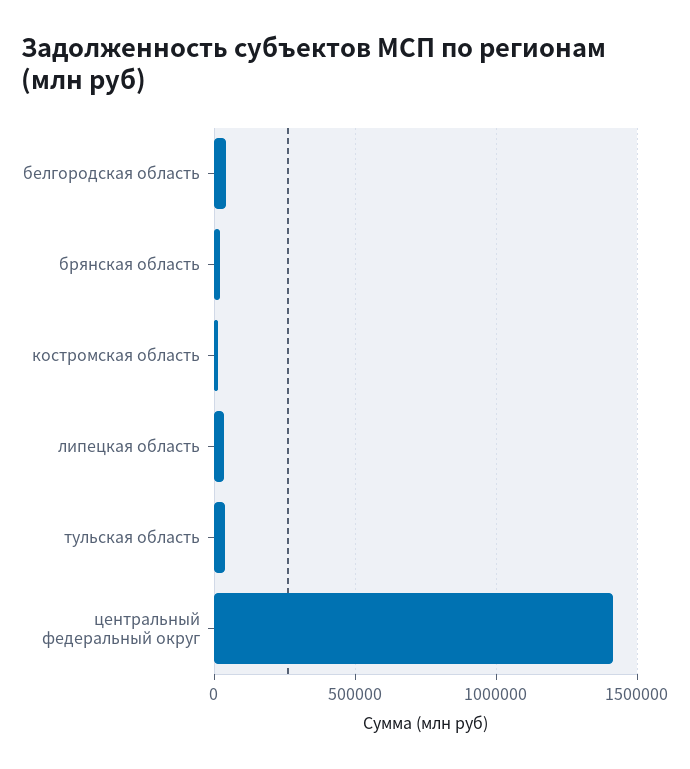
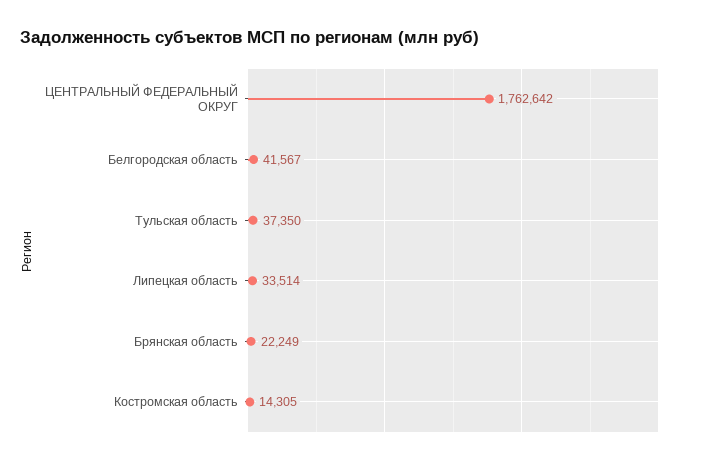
  {
    "белгородская область": 41567,
    "брянская область": 22249,
    "костромская область": 14305,
    "липецкая область": 33514,
    "тульская область": 37350,
-   "центральный федеральный округ": 1400000
+   "центральный федеральный округ": 1762642
  }

